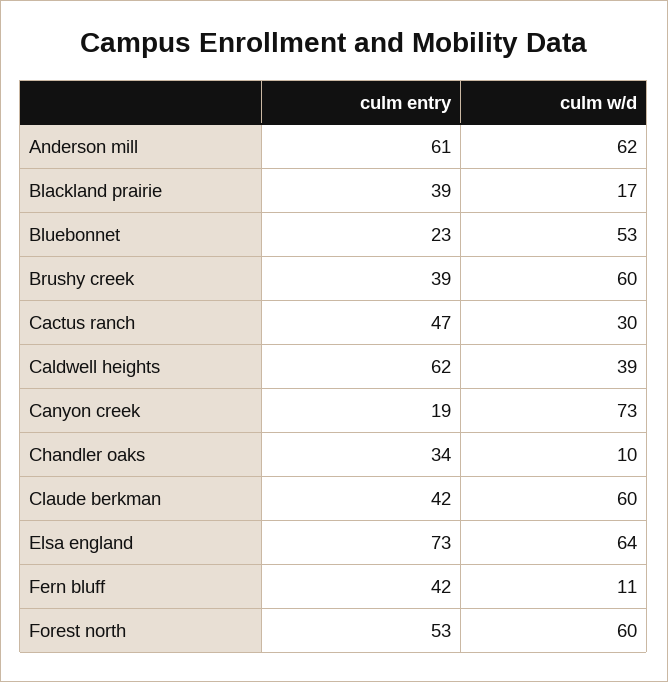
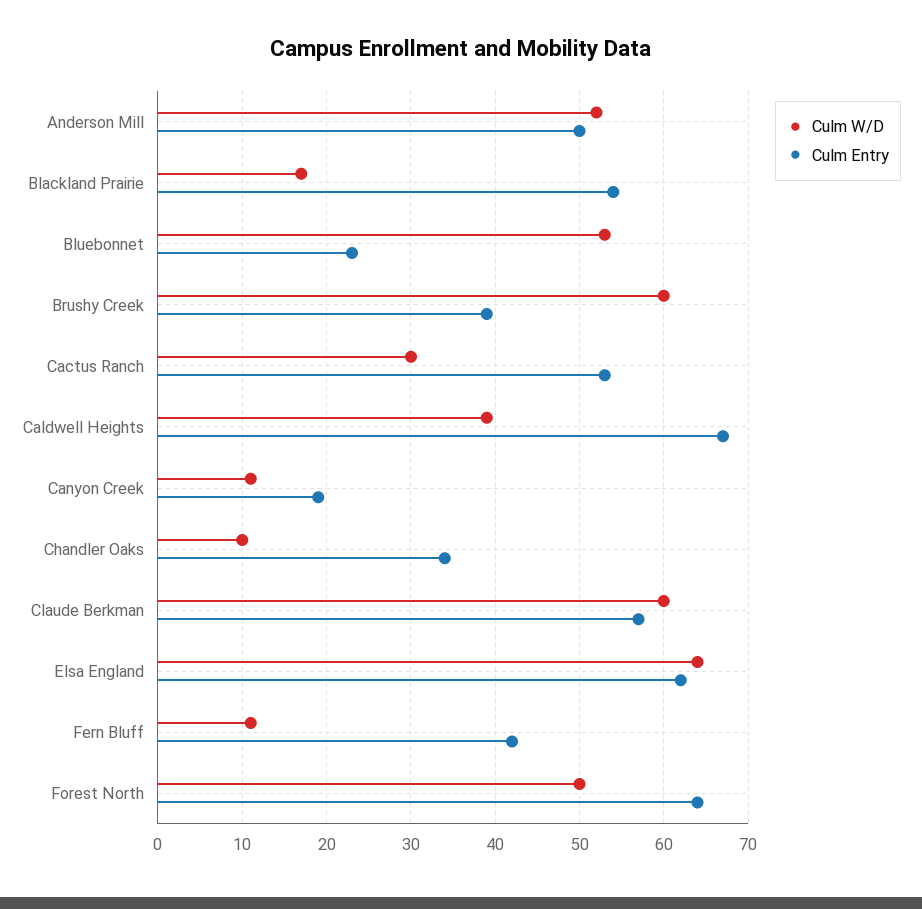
  {
    "culm entry": {
-     "Anderson mill": 61,
+     "Anderson mill": 50,
-     "Blackland prairie": 39,
+     "Blackland prairie": 54,
      "Bluebonnet": 23,
      "Brushy creek": 39,
-     "Cactus ranch": 47,
+     "Cactus ranch": 53,
-     "Caldwell heights": 62,
+     "Caldwell heights": 67,
      "Canyon creek": 19,
      "Chandler oaks": 34,
-     "Claude berkman": 42,
+     "Claude berkman": 57,
-     "Elsa england": 73,
+     "Elsa england": 62,
      "Fern bluff": 42,
-     "Forest north": 53
+     "Forest north": 64
    },
    "culm w/d": {
-     "Anderson mill": 62,
+     "Anderson mill": 52,
      "Blackland prairie": 17,
      "Bluebonnet": 53,
      "Brushy creek": 60,
      "Cactus ranch": 30,
      "Caldwell heights": 39,
-     "Canyon creek": 73,
+     "Canyon creek": 11,
      "Chandler oaks": 10,
      "Claude berkman": 60,
      "Elsa england": 64,
      "Fern bluff": 11,
-     "Forest north": 60
+     "Forest north": 50
    }
  }

